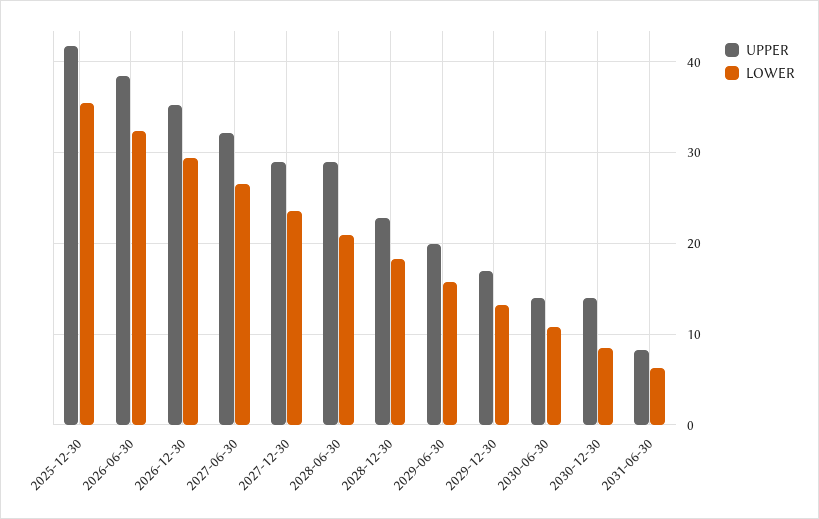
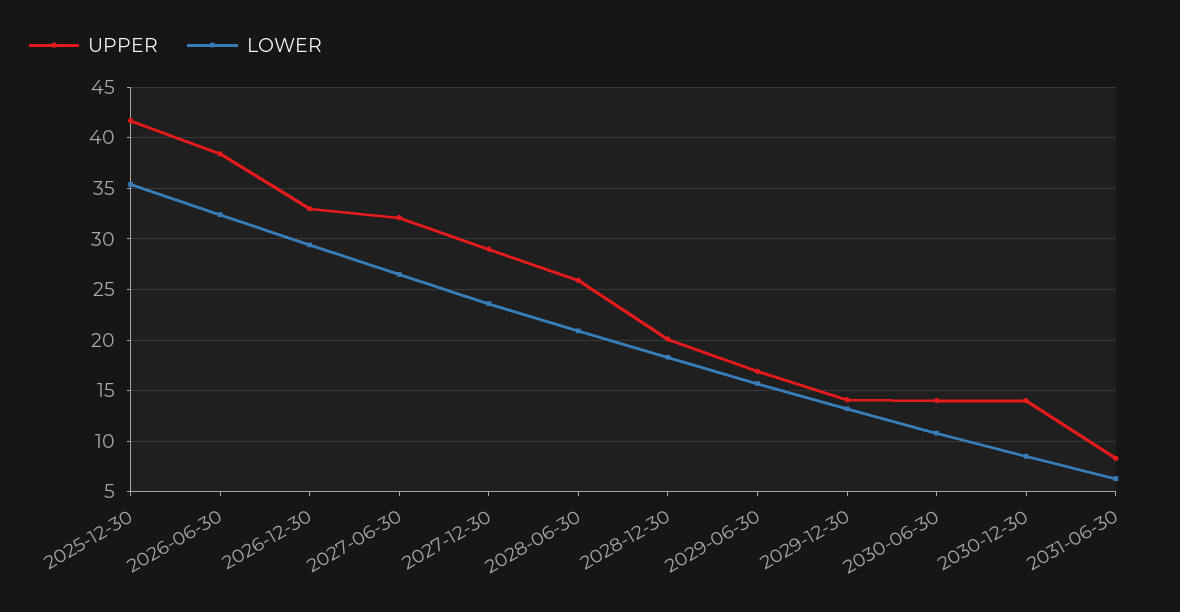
  {
    "UPPER": {
      "2025-12-30": 42,
      "2026-06-30": 38,
-     "2026-12-30": 35,
+     "2026-12-30": 33,
      "2027-06-30": 32,
      "2027-12-30": 29,
-     "2028-06-30": 29,
+     "2028-06-30": 26,
-     "2028-12-30": 23,
+     "2028-12-30": 20,
-     "2029-06-30": 20,
+     "2029-06-30": 17,
-     "2029-12-30": 17,
+     "2029-12-30": 14,
      "2030-06-30": 14,
      "2030-12-30": 14,
      "2031-06-30": 8
    },
    "LOWER": {
      "2025-12-30": 35,
      "2026-06-30": 32,
      "2026-12-30": 29,
      "2027-06-30": 27,
      "2027-12-30": 24,
      "2028-06-30": 21,
      "2028-12-30": 18,
      "2029-06-30": 16,
      "2029-12-30": 13,
      "2030-06-30": 11,
      "2030-12-30": 9,
      "2031-06-30": 6
    }
  }

